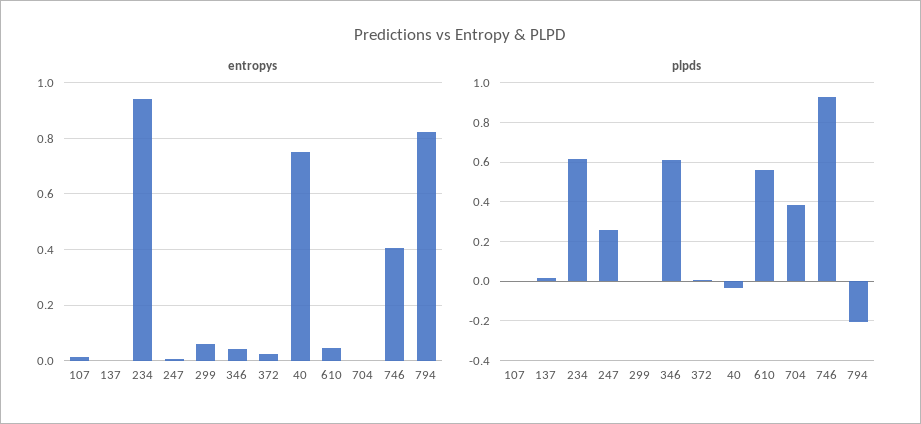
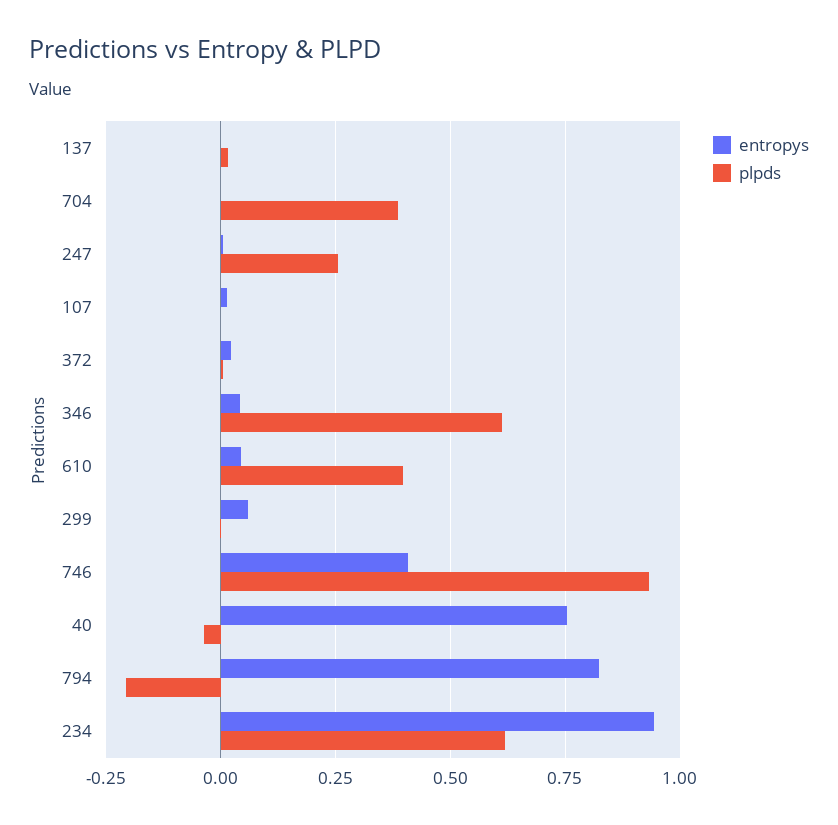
  {
    "entropys": {
      "107": 0.025,
      "137": 0,
      "234": 0.95,
      "247": 0,
      "299": 0.05,
      "346": 0.05,
      "372": 0.025,
      "40": 0.75,
      "610": 0.05,
      "704": 0,
      "746": 0.4,
      "794": 0.825
    },
    "plpds": {
      "107": 0,
      "137": 0.025,
      "234": 0.625,
      "247": 0.25,
      "299": 0,
      "346": 0.625,
      "372": 0,
      "40": -0.025,
-     "610": 0.55,
+     "610": 0.4,
      "704": 0.375,
      "746": 0.925,
      "794": -0.2
    }
  }

